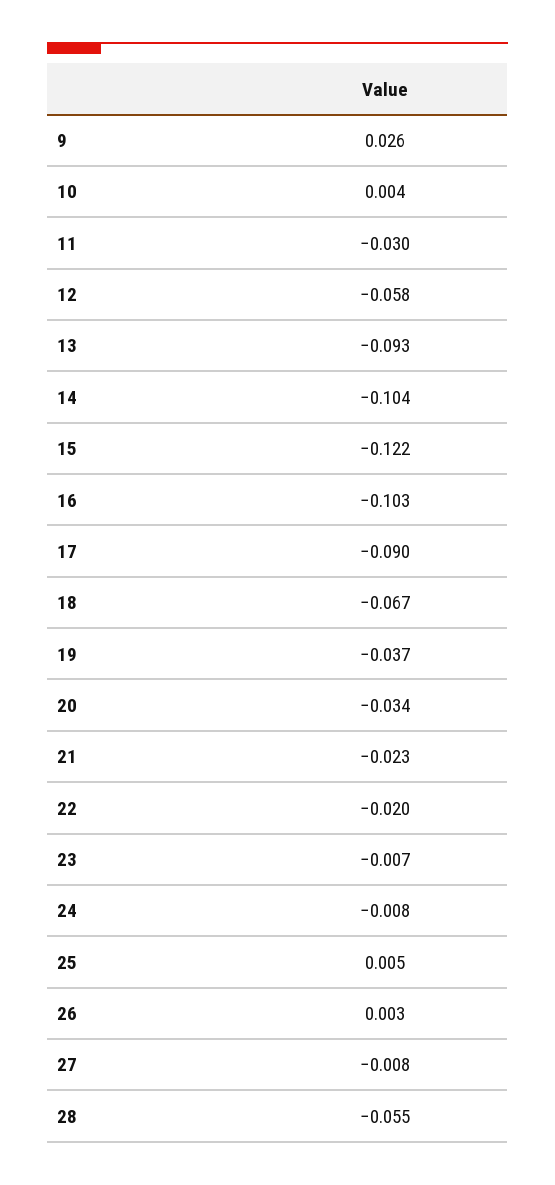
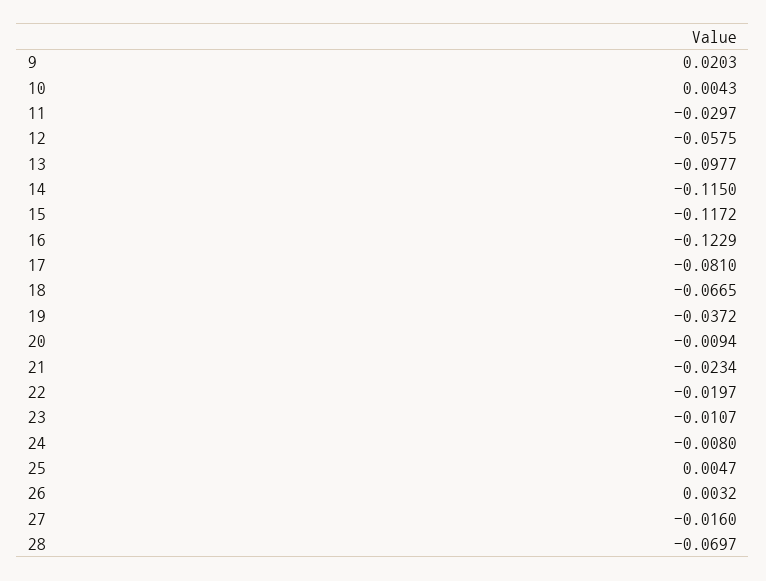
  {
-   "9": 0.026,
+   "9": 0.0203,
    "10": 0.0043,
    "11": -0.0297,
    "12": -0.0575,
-   "13": -0.093,
+   "13": -0.0977,
-   "14": -0.104,
+   "14": -0.115,
-   "15": -0.122,
+   "15": -0.1172,
-   "16": -0.103,
+   "16": -0.1229,
-   "17": -0.09,
+   "17": -0.081,
    "18": -0.0665,
    "19": -0.0372,
-   "20": -0.034,
+   "20": -0.0094,
    "21": -0.0234,
    "22": -0.0197,
-   "23": -0.007,
+   "23": -0.0107,
    "24": -0.008,
    "25": 0.0047,
    "26": 0.0032,
-   "27": -0.008,
+   "27": -0.016,
-   "28": -0.055
+   "28": -0.0697
  }

